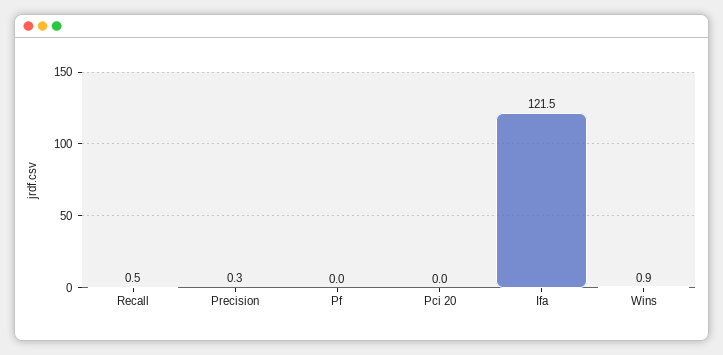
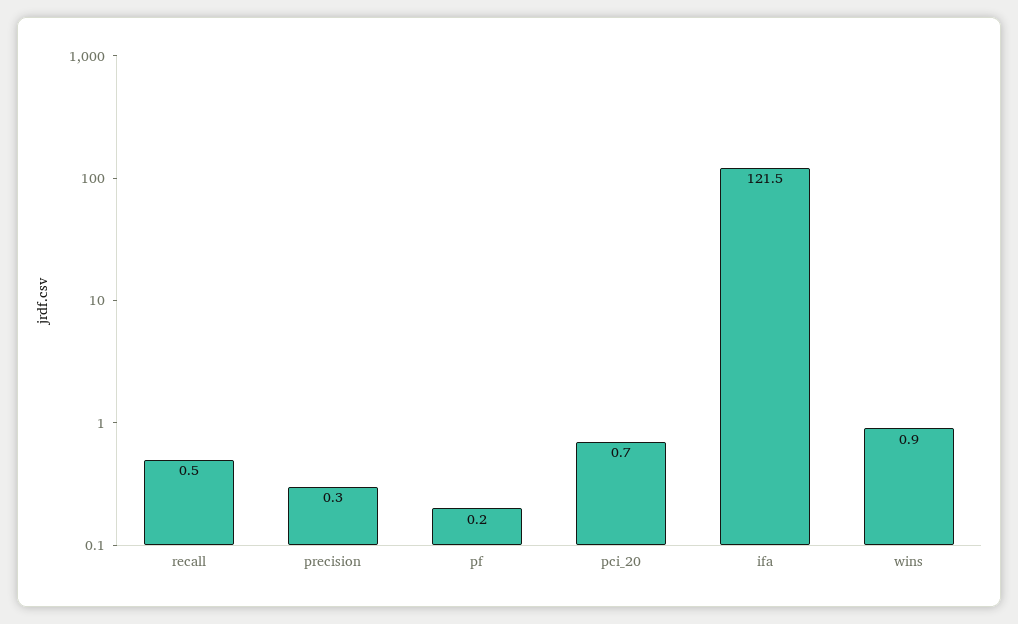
  {
    "Recall": 0.5,
    "Precision": 0.3,
-   "Pf": 0,
+   "Pf": 0.2,
-   "Pci 20": 0,
+   "Pci 20": 0.7,
    "Ifa": 121.5,
    "Wins": 0.9
  }

